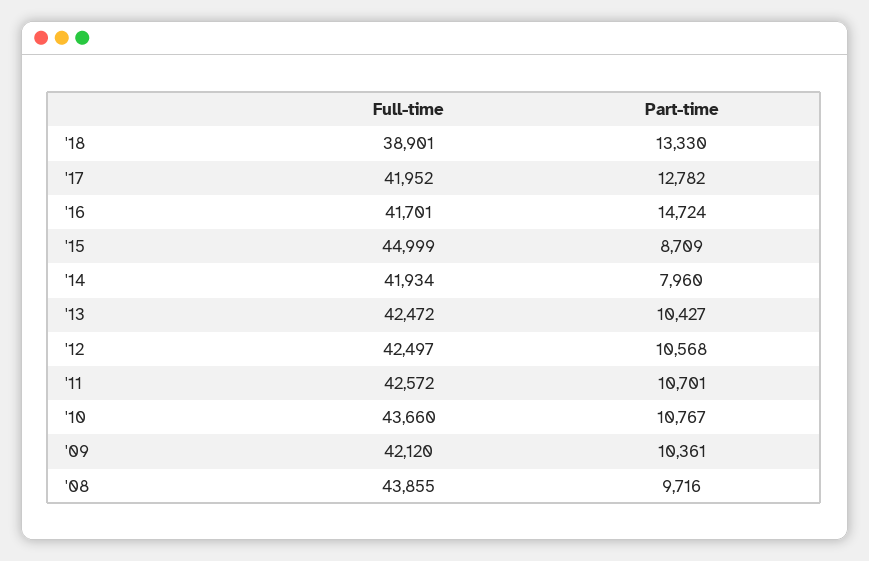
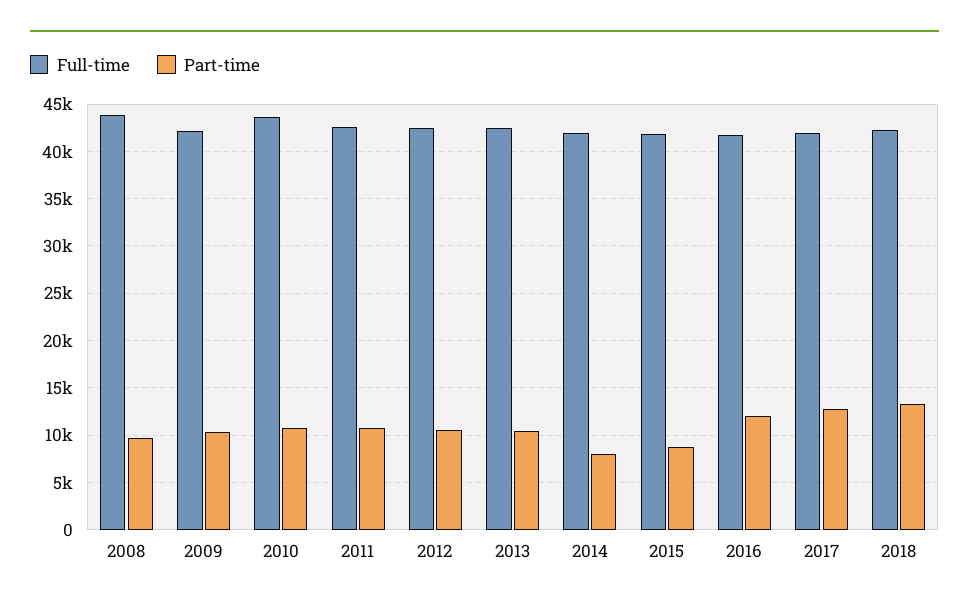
  {
    "Full-time": {
-     "'18": 38901,
+     "'18": 42000,
      "'17": 41952,
      "'16": 41701,
-     "'15": 44999,
+     "'15": 42000,
      "'14": 41934,
      "'13": 42472,
      "'12": 42497,
      "'11": 42572,
      "'10": 43660,
      "'09": 42120,
      "'08": 43855
    },
    "Part-time": {
      "'18": 13330,
      "'17": 12782,
-     "'16": 14724,
+     "'16": 12000,
      "'15": 8709,
      "'14": 7960,
      "'13": 10427,
      "'12": 10568,
      "'11": 10701,
      "'10": 10767,
      "'09": 10361,
      "'08": 9716
    }
  }

